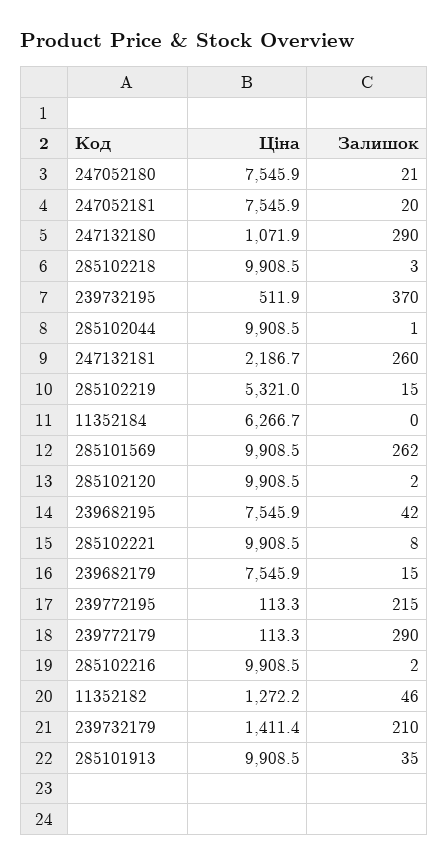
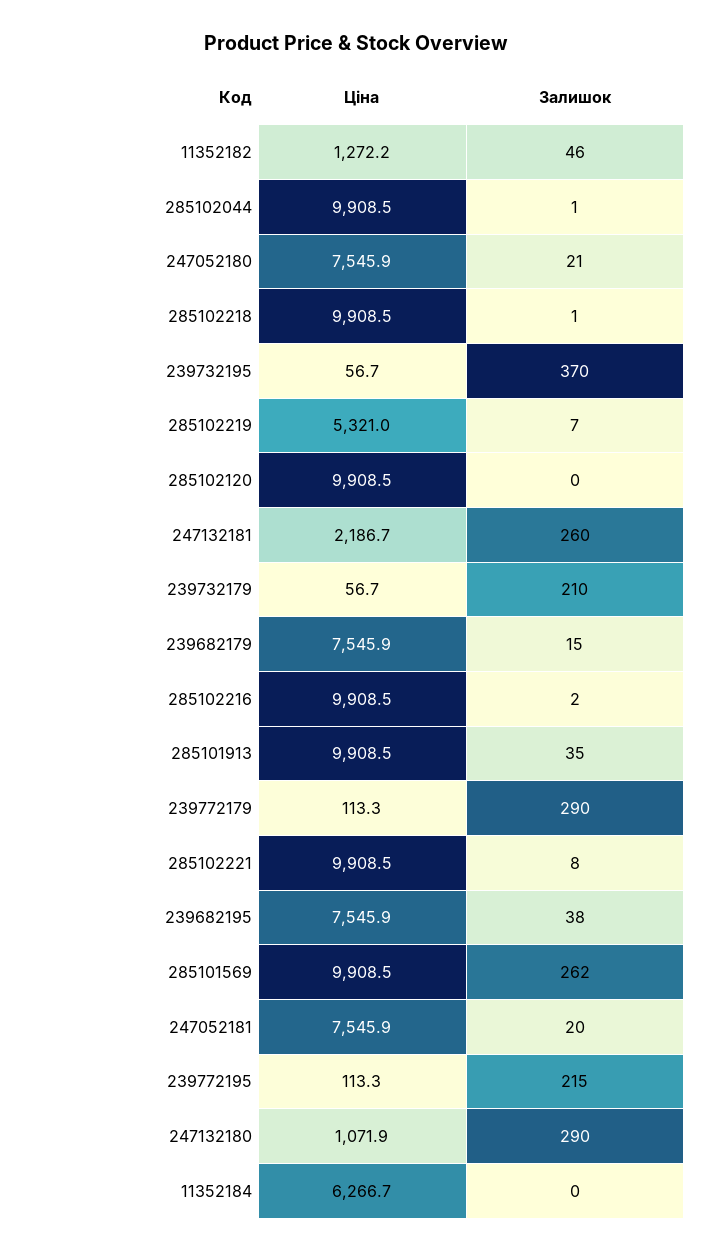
  {
    "Ціна": {
      "247052180": 7545.9,
      "247052181": 7545.9,
      "247132180": 1071.9,
      "285102218": 9908.5,
-     "239732195": 511.9,
+     "239732195": 56.7,
      "285102044": 9908.5,
      "247132181": 2186.7,
      "285102219": 5321,
      "11352184": 6266.7,
      "285101569": 9908.5,
      "285102120": 9908.5,
      "239682195": 7545.9,
      "285102221": 9908.5,
      "239682179": 7545.9,
      "239772195": 113.3,
      "239772179": 113.3,
      "285102216": 9908.5,
      "11352182": 1272.2,
-     "239732179": 1411.4,
+     "239732179": 56.7,
      "285101913": 9908.5
    },
    "Залишок": {
      "247052180": 21,
      "247052181": 20,
      "247132180": 290,
-     "285102218": 3,
+     "285102218": 1,
      "239732195": 370,
      "285102044": 1,
      "247132181": 260,
-     "285102219": 15,
+     "285102219": 7,
      "11352184": 0,
      "285101569": 262,
-     "285102120": 2,
+     "285102120": 0,
-     "239682195": 42,
+     "239682195": 38,
      "285102221": 8,
      "239682179": 15,
      "239772195": 215,
      "239772179": 290,
      "285102216": 2,
      "11352182": 46,
      "239732179": 210,
      "285101913": 35
    }
  }

